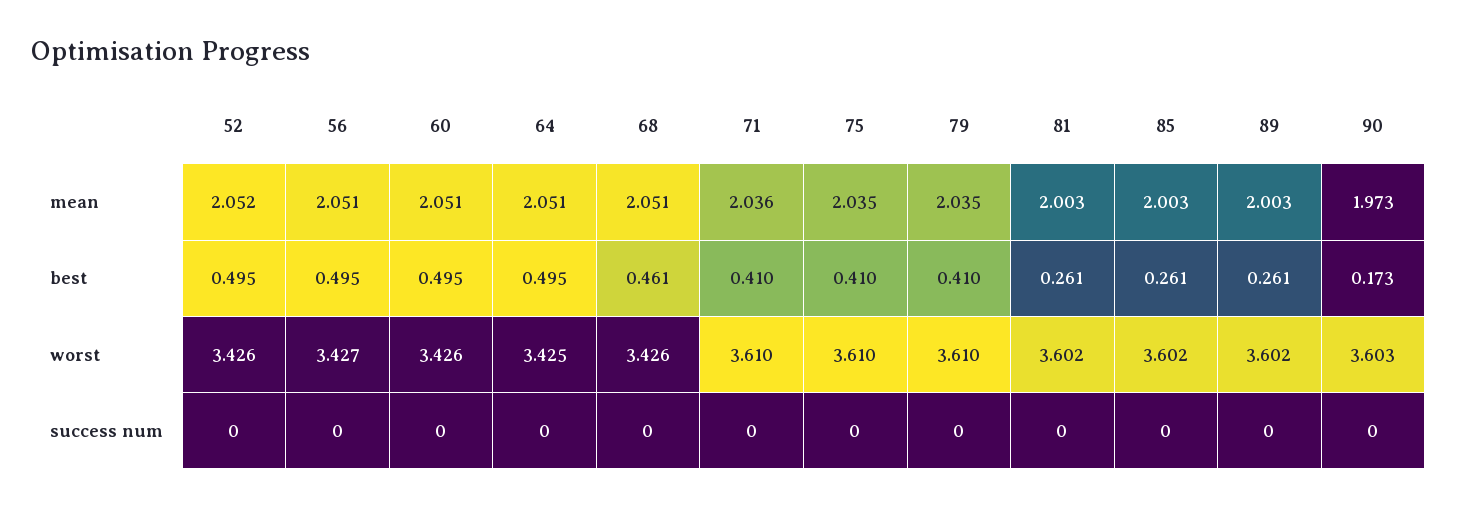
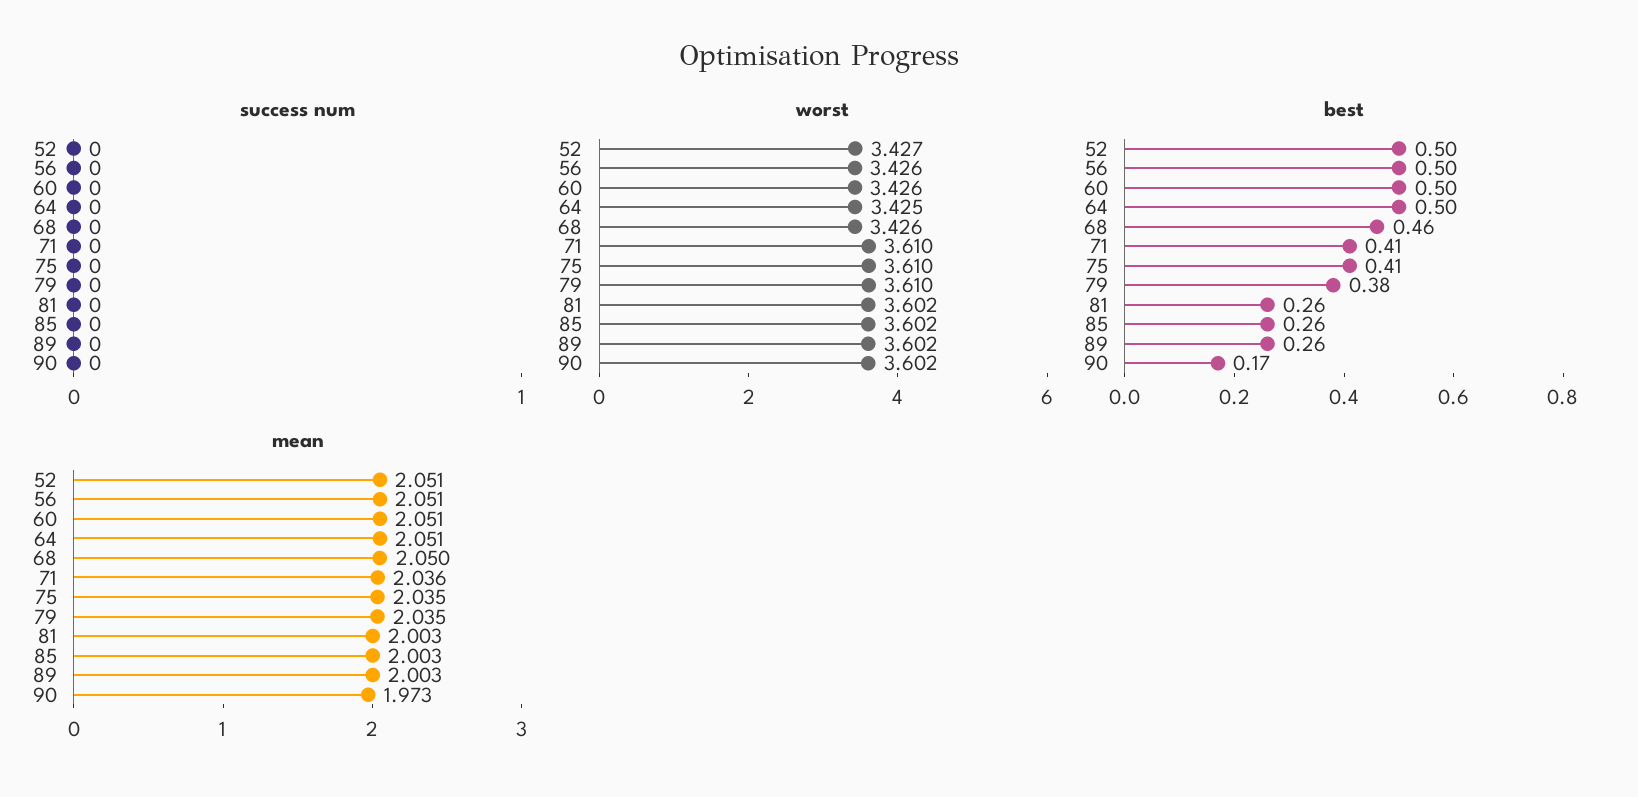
  {
    "mean": {
-     "52": 2.052,
+     "52": 2.051,
      "56": 2.051,
      "60": 2.051,
      "64": 2.051,
-     "68": 2.051,
+     "68": 2.05,
      "71": 2.036,
      "75": 2.035,
      "79": 2.035,
      "81": 2.003,
      "85": 2.003,
      "89": 2.003,
      "90": 1.973
    },
    "best": {
      "52": 0.495,
      "56": 0.495,
      "60": 0.495,
      "64": 0.495,
      "68": 0.461,
      "71": 0.41,
      "75": 0.41,
-     "79": 0.41,
+     "79": 0.38,
      "81": 0.261,
      "85": 0.261,
      "89": 0.261,
      "90": 0.173
    },
    "worst": {
-     "52": 3.426,
+     "52": 3.427,
-     "56": 3.427,
+     "56": 3.426,
      "60": 3.426,
      "64": 3.425,
      "68": 3.426,
      "71": 3.61,
      "75": 3.61,
      "79": 3.61,
      "81": 3.602,
      "85": 3.602,
      "89": 3.602,
-     "90": 3.603
+     "90": 3.602
    },
    "success num": {
      "52": 0,
      "56": 0,
      "60": 0,
      "64": 0,
      "68": 0,
      "71": 0,
      "75": 0,
      "79": 0,
      "81": 0,
      "85": 0,
      "89": 0,
      "90": 0
    }
  }

